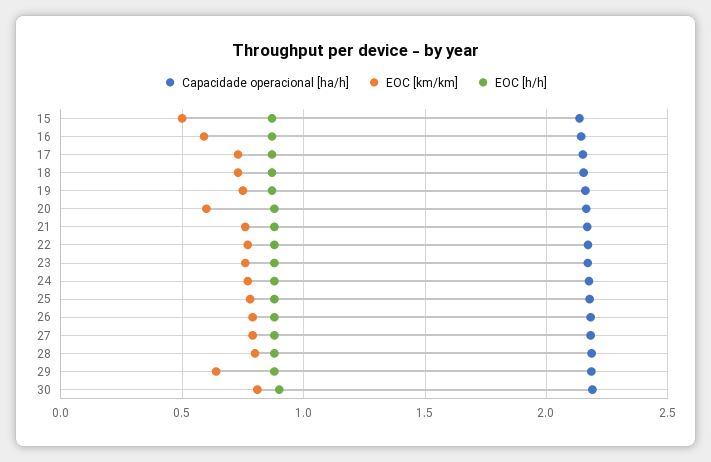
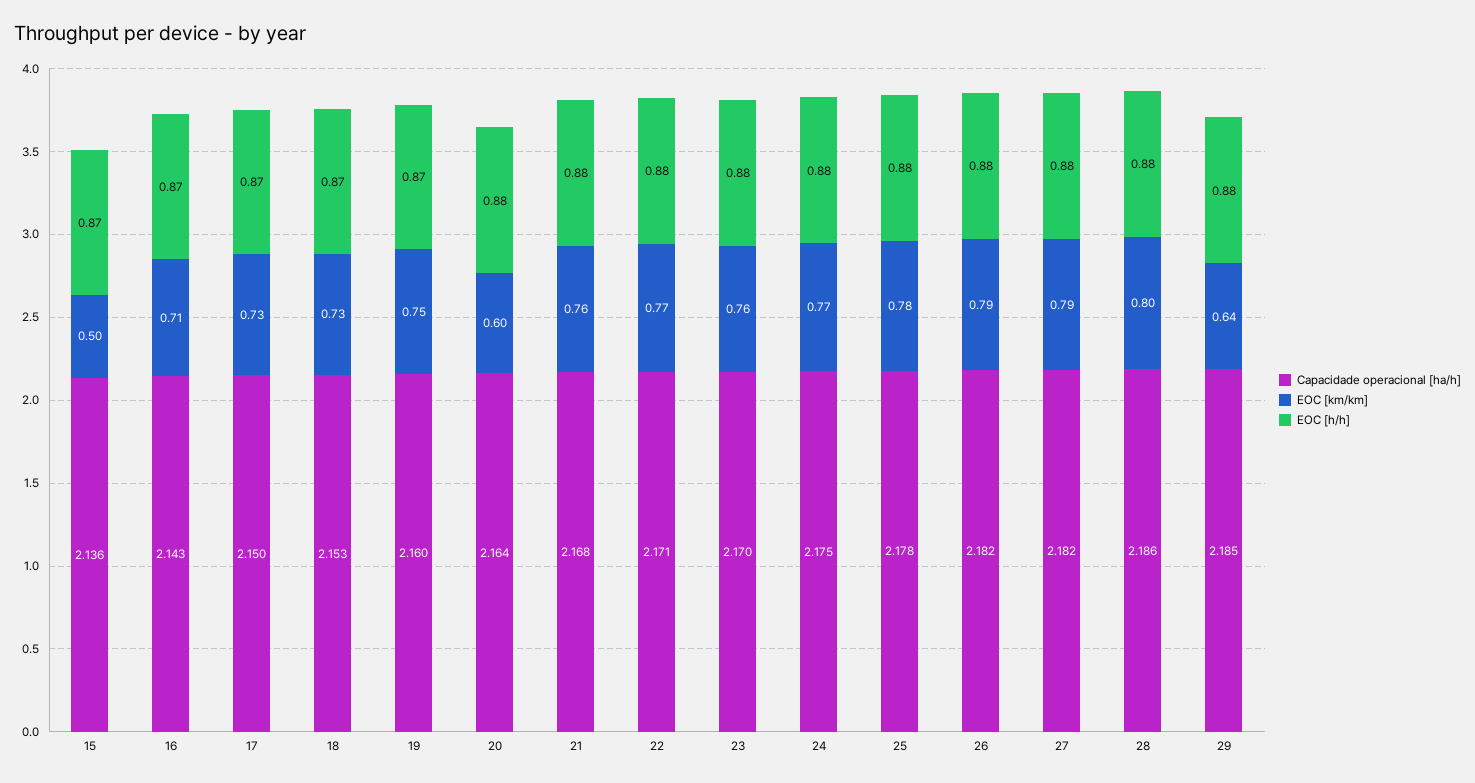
  {
    "Capacidade operacional [ha/h]": {
      "15": 2.136,
      "16": 2.143,
      "17": 2.15,
      "18": 2.153,
      "19": 2.16,
      "20": 2.164,
      "21": 2.168,
      "22": 2.171,
      "23": 2.17,
      "24": 2.175,
      "25": 2.178,
      "26": 2.182,
      "27": 2.182,
      "28": 2.186,
-     "29": 2.185,
+     "29": 2.185
-     "30": 2.2
    },
    "EOC [km/km]": {
      "15": 0.5,
-     "16": 0.6,
+     "16": 0.71,
      "17": 0.73,
      "18": 0.73,
      "19": 0.75,
      "20": 0.6,
      "21": 0.76,
      "22": 0.77,
      "23": 0.76,
      "24": 0.77,
      "25": 0.78,
      "26": 0.79,
      "27": 0.79,
      "28": 0.8,
-     "29": 0.64,
+     "29": 0.64
-     "30": 0.8
    },
    "EOC [h/h]": {
      "15": 0.87,
      "16": 0.87,
      "17": 0.87,
      "18": 0.87,
      "19": 0.87,
      "20": 0.88,
      "21": 0.88,
      "22": 0.88,
      "23": 0.88,
      "24": 0.88,
      "25": 0.88,
      "26": 0.88,
      "27": 0.88,
      "28": 0.88,
-     "29": 0.88,
+     "29": 0.88
-     "30": 0.9
    }
  }

